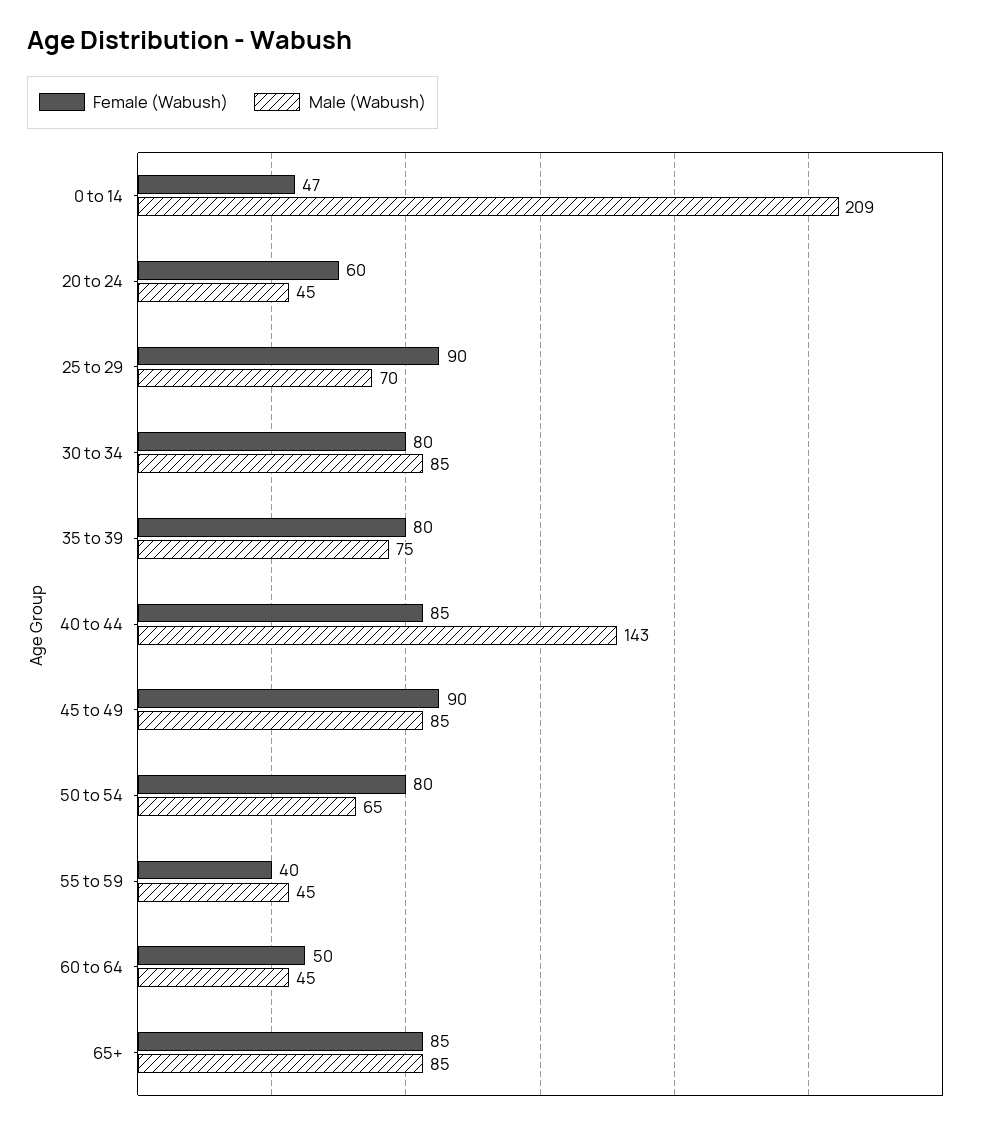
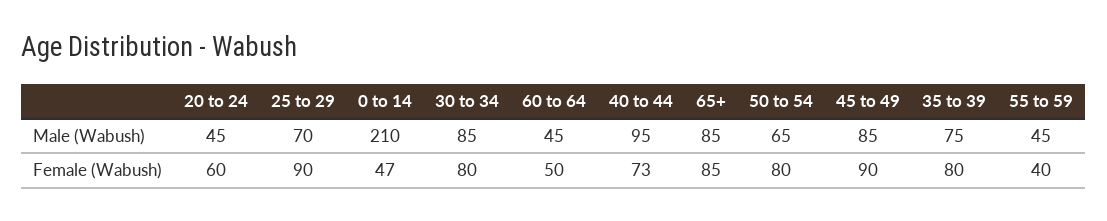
  {
    "Female (Wabush)": {
      "0 to 14": 47,
      "20 to 24": 60,
      "25 to 29": 90,
      "30 to 34": 80,
      "35 to 39": 80,
-     "40 to 44": 85,
+     "40 to 44": 73,
      "45 to 49": 90,
      "50 to 54": 80,
      "55 to 59": 40,
      "60 to 64": 50,
      "65+": 85
    },
    "Male (Wabush)": {
-     "0 to 14": 209,
+     "0 to 14": 210,
      "20 to 24": 45,
      "25 to 29": 70,
      "30 to 34": 85,
      "35 to 39": 75,
-     "40 to 44": 143,
+     "40 to 44": 95,
      "45 to 49": 85,
      "50 to 54": 65,
      "55 to 59": 45,
      "60 to 64": 45,
      "65+": 85
    }
  }

